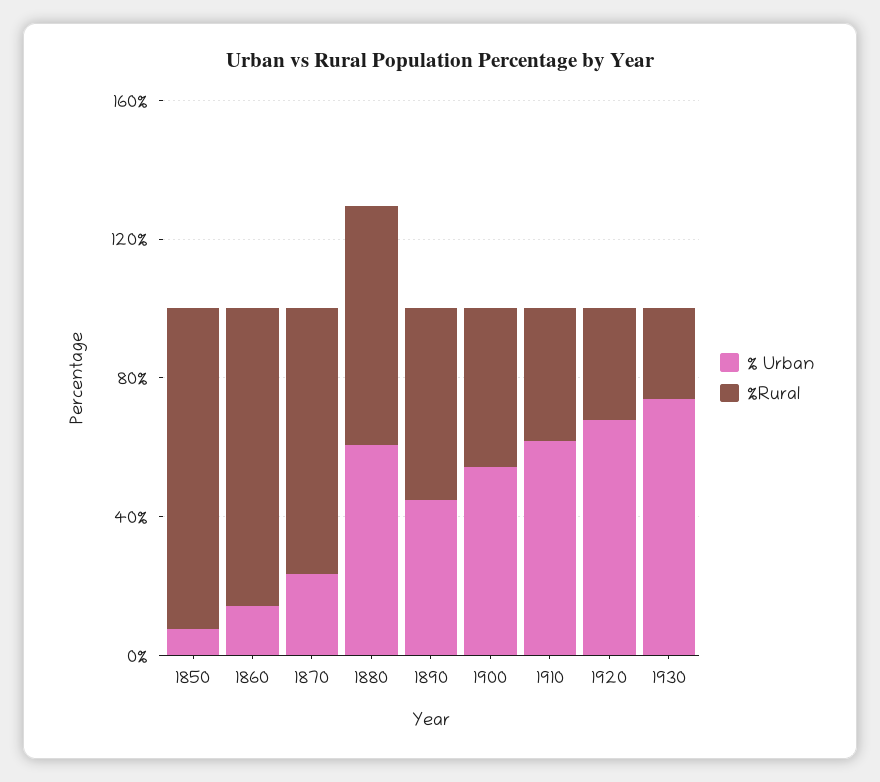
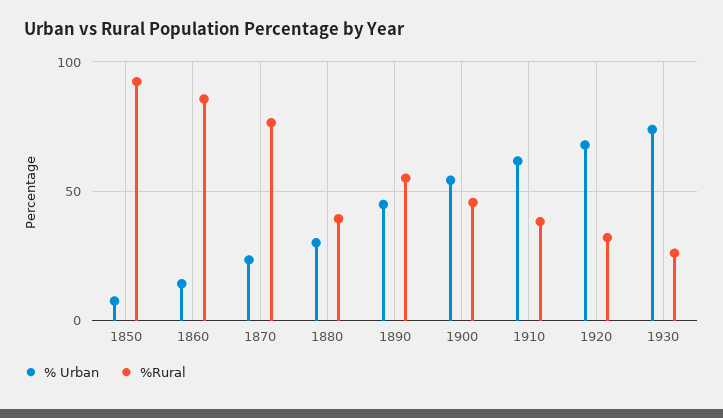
  {
    "% Urban": {
      "1850": 10,
      "1860": 15,
      "1870": 25,
-     "1880": 60,
+     "1880": 30,
      "1890": 45,
      "1900": 55,
      "1910": 60,
      "1920": 70,
      "1930": 75
    },
    "%Rural": {
      "1850": 90,
      "1860": 85,
      "1870": 75,
-     "1880": 70,
+     "1880": 40,
      "1890": 55,
      "1900": 45,
      "1910": 40,
      "1920": 30,
      "1930": 25
    }
  }

